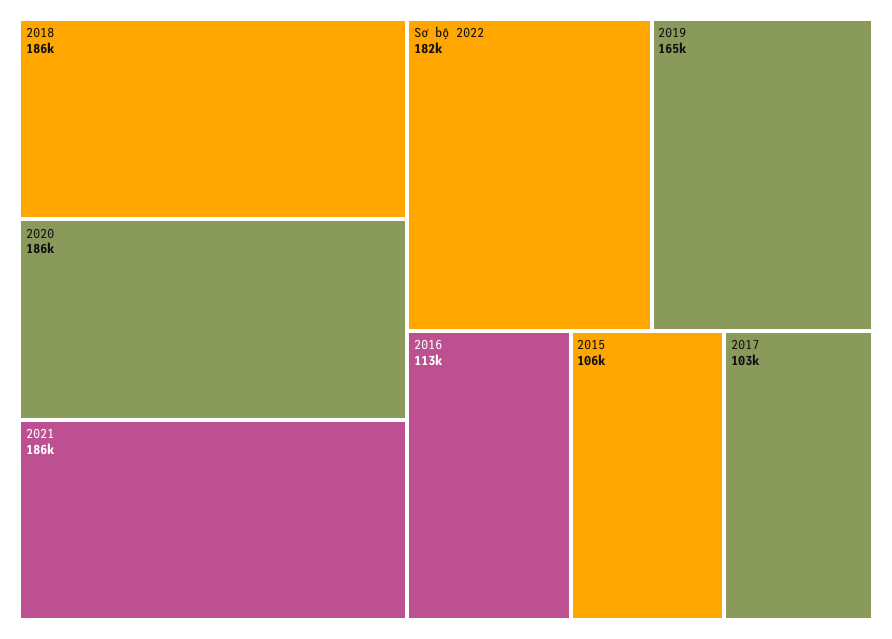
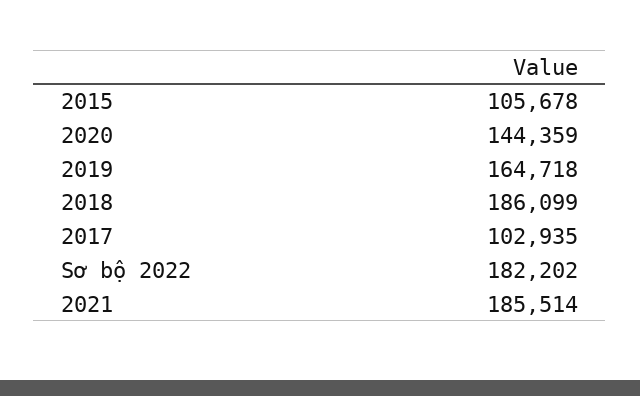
  {
    "2018": 186099,
-   "2020": 186000,
+   "2020": 144359,
    "2021": 185514,
    "Sơ bộ 2022": 182202,
    "2019": 164718,
-   "2016": 113000,
    "2015": 105678,
    "2017": 102935
  }

